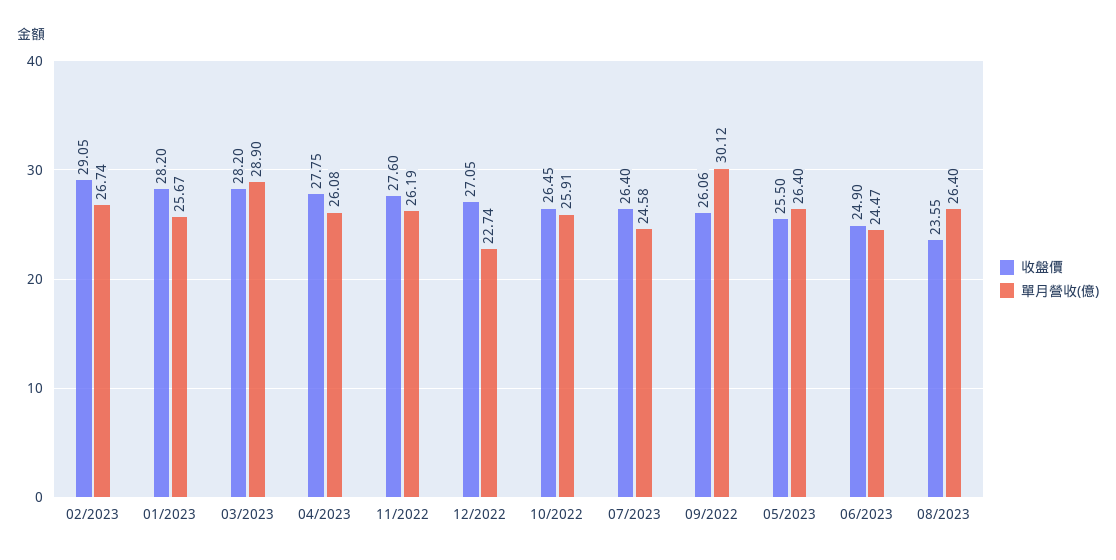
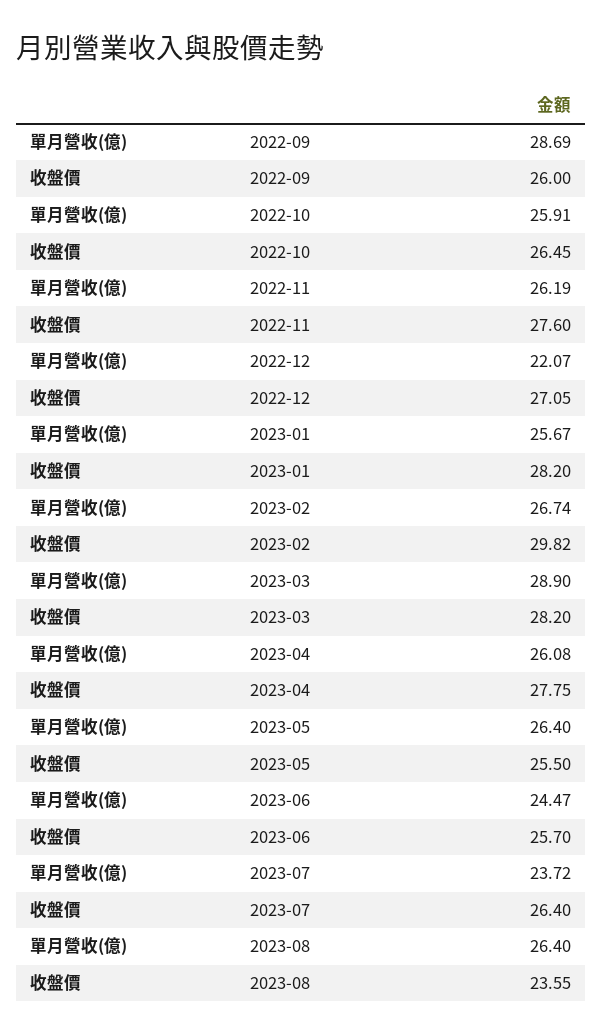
  {
    "收盤價": {
-     "02/2023": 29.05,
+     "02/2023": 29.82,
      "01/2023": 28.2,
      "03/2023": 28.2,
      "04/2023": 27.75,
      "11/2022": 27.6,
      "12/2022": 27.05,
      "10/2022": 26.45,
      "07/2023": 26.4,
-     "09/2022": 26.06,
+     "09/2022": 26,
      "05/2023": 25.5,
-     "06/2023": 24.9,
+     "06/2023": 25.7,
      "08/2023": 23.55
    },
    "單月營收(億)": {
      "02/2023": 26.74,
      "01/2023": 25.67,
      "03/2023": 28.9,
      "04/2023": 26.08,
      "11/2022": 26.19,
-     "12/2022": 22.74,
+     "12/2022": 22.07,
      "10/2022": 25.91,
-     "07/2023": 24.58,
+     "07/2023": 23.72,
-     "09/2022": 30.12,
+     "09/2022": 28.69,
      "05/2023": 26.4,
      "06/2023": 24.47,
      "08/2023": 26.4
    }
  }

